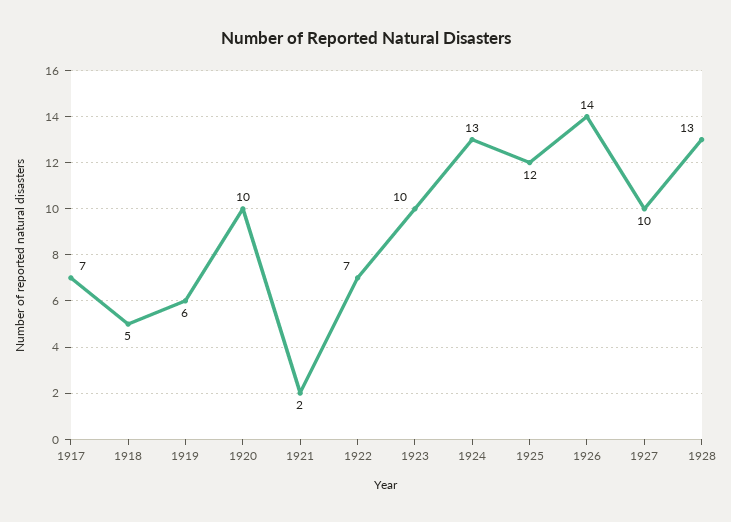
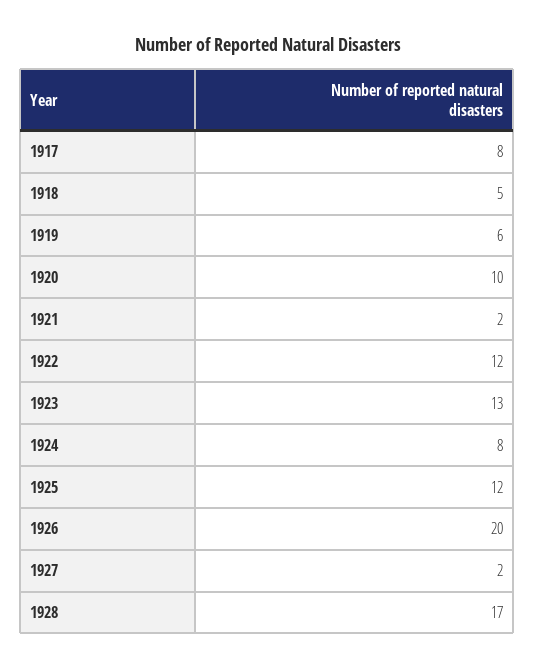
  {
-   "1917": 7,
+   "1917": 8,
    "1918": 5,
    "1919": 6,
    "1920": 10,
    "1921": 2,
-   "1922": 7,
+   "1922": 12,
-   "1923": 10,
+   "1923": 13,
-   "1924": 13,
+   "1924": 8,
    "1925": 12,
-   "1926": 14,
+   "1926": 20,
-   "1927": 10,
+   "1927": 2,
-   "1928": 13
+   "1928": 17
  }

